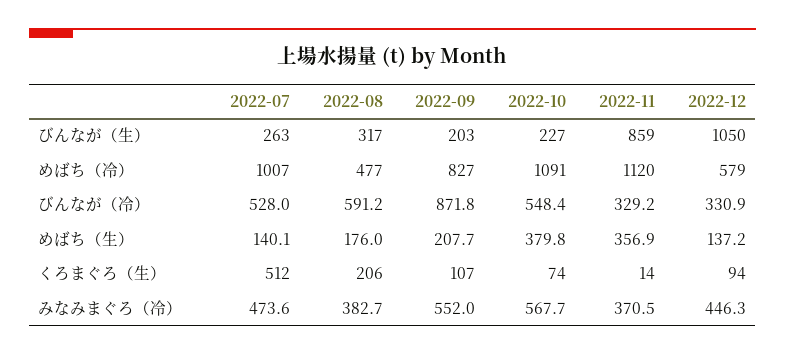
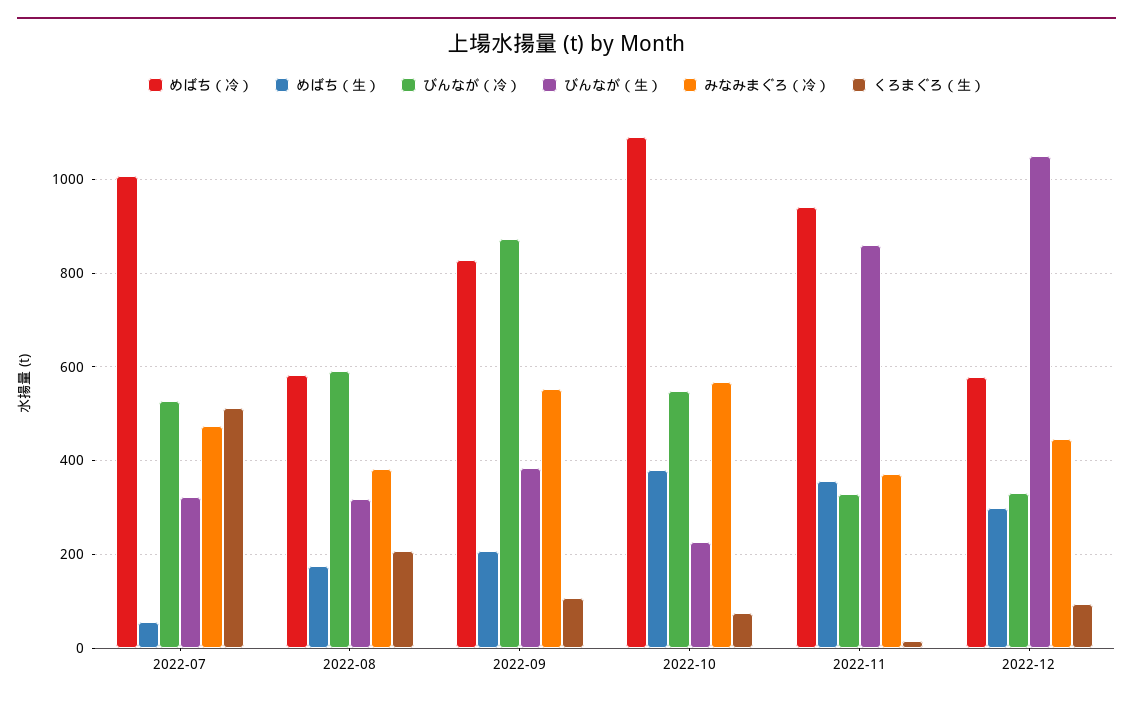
  {
    "びんなが（生）": {
-     "2022-07": 263,
+     "2022-07": 320,
      "2022-08": 317,
-     "2022-09": 203,
+     "2022-09": 380,
      "2022-10": 227,
      "2022-11": 859,
      "2022-12": 1050
    },
    "めばち（冷）": {
      "2022-07": 1007,
-     "2022-08": 477,
+     "2022-08": 580,
      "2022-09": 827,
      "2022-10": 1091,
-     "2022-11": 1120,
+     "2022-11": 940,
      "2022-12": 579
    },
    "びんなが（冷）": {
      "2022-07": 528,
      "2022-08": 591.2,
      "2022-09": 871.8,
      "2022-10": 548.4,
      "2022-11": 329.2,
      "2022-12": 330.9
    },
    "めばち（生）": {
-     "2022-07": 140.1,
+     "2022-07": 60,
      "2022-08": 176,
      "2022-09": 207.7,
      "2022-10": 379.8,
      "2022-11": 356.9,
-     "2022-12": 137.2
+     "2022-12": 300
    },
    "くろまぐろ（生）": {
      "2022-07": 512,
      "2022-08": 206,
      "2022-09": 107,
      "2022-10": 74,
      "2022-11": 14,
      "2022-12": 94
    },
    "みなみまぐろ（冷）": {
      "2022-07": 473.6,
      "2022-08": 382.7,
      "2022-09": 552,
      "2022-10": 567.7,
      "2022-11": 370.5,
      "2022-12": 446.3
    }
  }

